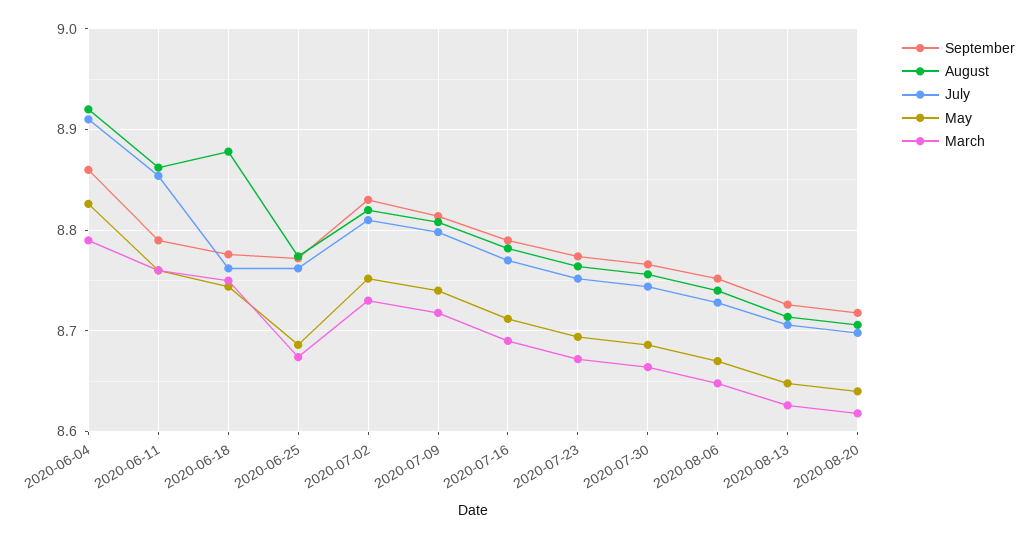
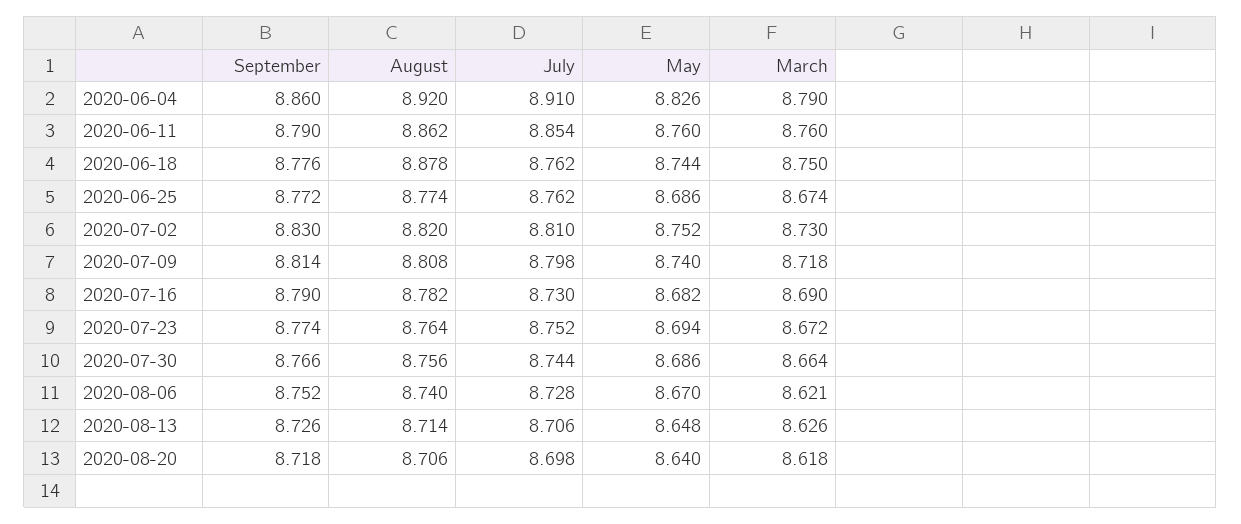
  {
    "September": {
      "2020-06-04": 8.86,
      "2020-06-11": 8.79,
      "2020-06-18": 8.776,
      "2020-06-25": 8.772,
      "2020-07-02": 8.83,
      "2020-07-09": 8.814,
      "2020-07-16": 8.79,
      "2020-07-23": 8.774,
      "2020-07-30": 8.766,
      "2020-08-06": 8.752,
      "2020-08-13": 8.726,
      "2020-08-20": 8.718
    },
    "August": {
      "2020-06-04": 8.92,
      "2020-06-11": 8.862,
      "2020-06-18": 8.878,
      "2020-06-25": 8.774,
      "2020-07-02": 8.82,
      "2020-07-09": 8.808,
      "2020-07-16": 8.782,
      "2020-07-23": 8.764,
      "2020-07-30": 8.756,
      "2020-08-06": 8.74,
      "2020-08-13": 8.714,
      "2020-08-20": 8.706
    },
    "July": {
      "2020-06-04": 8.91,
      "2020-06-11": 8.854,
      "2020-06-18": 8.762,
      "2020-06-25": 8.762,
      "2020-07-02": 8.81,
      "2020-07-09": 8.798,
-     "2020-07-16": 8.77,
+     "2020-07-16": 8.73,
      "2020-07-23": 8.752,
      "2020-07-30": 8.744,
      "2020-08-06": 8.728,
      "2020-08-13": 8.706,
      "2020-08-20": 8.698
    },
    "May": {
      "2020-06-04": 8.826,
      "2020-06-11": 8.76,
      "2020-06-18": 8.744,
      "2020-06-25": 8.686,
      "2020-07-02": 8.752,
      "2020-07-09": 8.74,
-     "2020-07-16": 8.71,
+     "2020-07-16": 8.682,
      "2020-07-23": 8.694,
      "2020-07-30": 8.686,
      "2020-08-06": 8.67,
      "2020-08-13": 8.648,
      "2020-08-20": 8.64
    },
    "March": {
      "2020-06-04": 8.79,
      "2020-06-11": 8.76,
      "2020-06-18": 8.75,
      "2020-06-25": 8.674,
      "2020-07-02": 8.73,
      "2020-07-09": 8.718,
      "2020-07-16": 8.69,
      "2020-07-23": 8.672,
      "2020-07-30": 8.664,
-     "2020-08-06": 8.65,
+     "2020-08-06": 8.621,
      "2020-08-13": 8.626,
      "2020-08-20": 8.618
    }
  }

